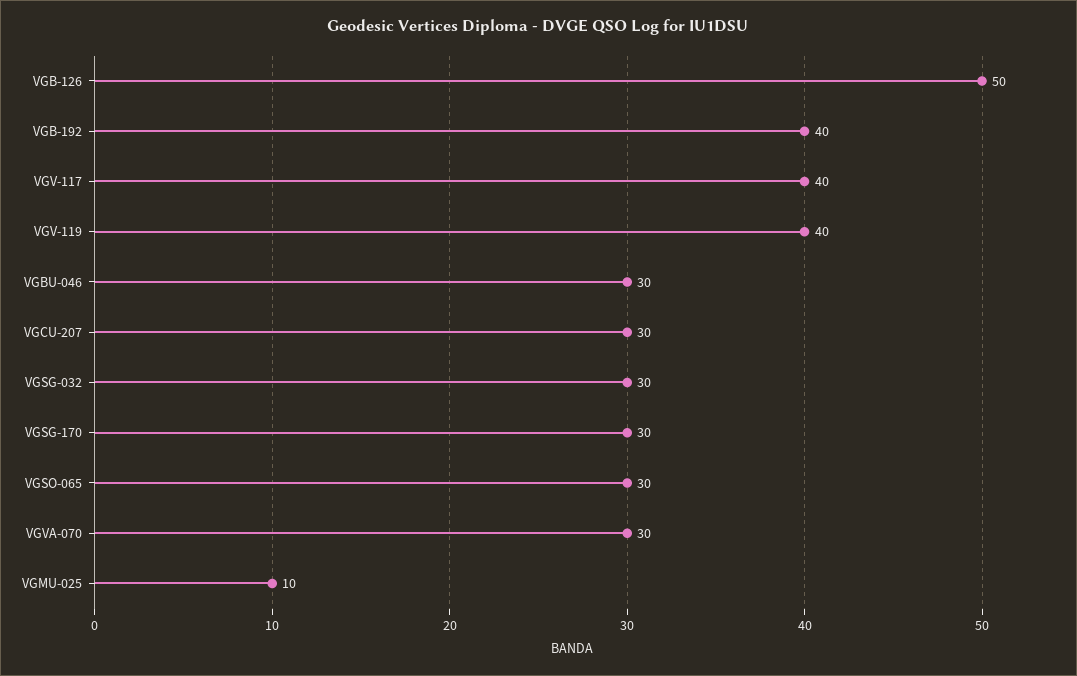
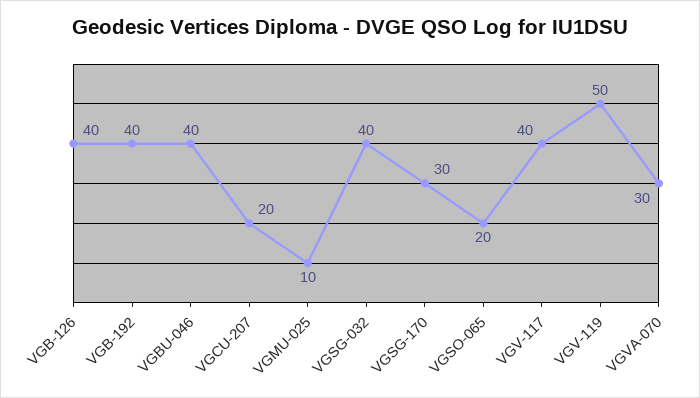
  {
-   "VGB-126": 50,
+   "VGB-126": 40,
    "VGB-192": 40,
    "VGV-117": 40,
-   "VGV-119": 40,
+   "VGV-119": 50,
-   "VGBU-046": 30,
+   "VGBU-046": 40,
-   "VGCU-207": 30,
+   "VGCU-207": 20,
-   "VGSG-032": 30,
+   "VGSG-032": 40,
    "VGSG-170": 30,
-   "VGSO-065": 30,
+   "VGSO-065": 20,
    "VGVA-070": 30,
    "VGMU-025": 10
  }

